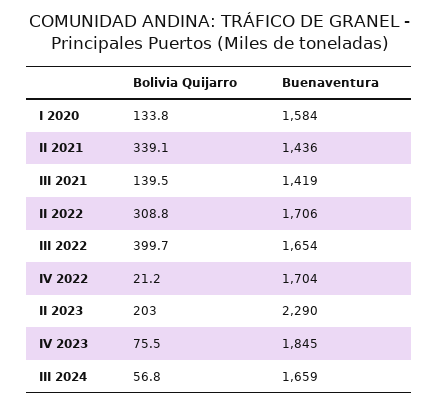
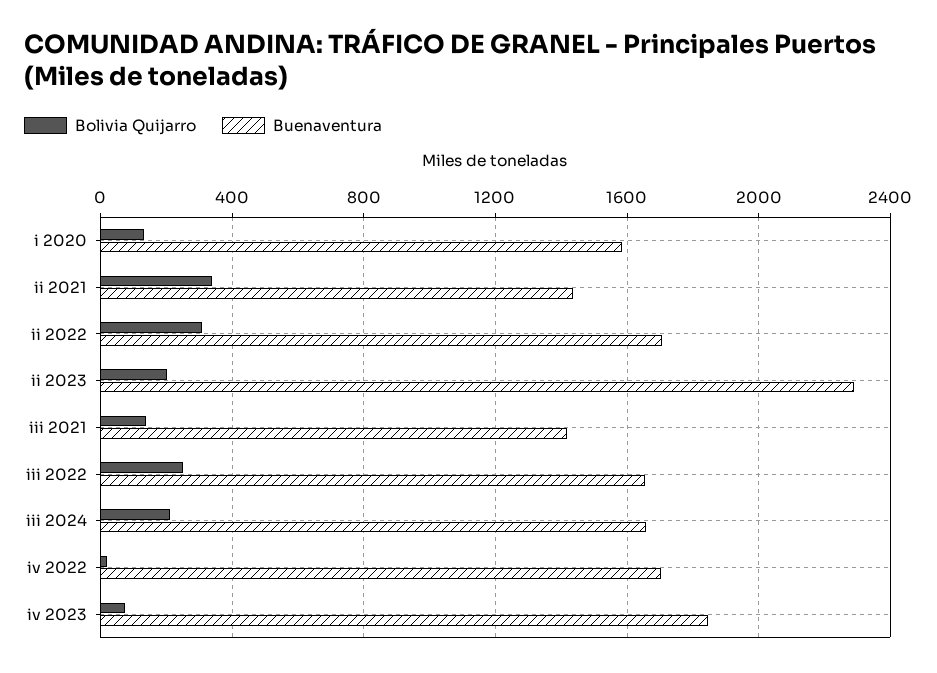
  {
    "Bolivia Quijarro": {
      "I 2020": 133.8,
      "II 2021": 339.1,
      "III 2021": 139.5,
      "II 2022": 308.8,
-     "III 2022": 399.7,
+     "III 2022": 250,
      "IV 2022": 21.2,
      "II 2023": 203,
      "IV 2023": 75.5,
-     "III 2024": 56.8
+     "III 2024": 200
    },
    "Buenaventura": {
      "I 2020": 1584,
      "II 2021": 1436,
      "III 2021": 1419,
      "II 2022": 1706,
      "III 2022": 1654,
      "IV 2022": 1704,
      "II 2023": 2290,
      "IV 2023": 1845,
      "III 2024": 1659
    }
  }

